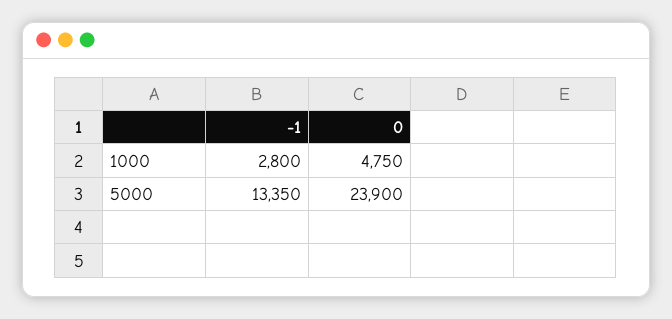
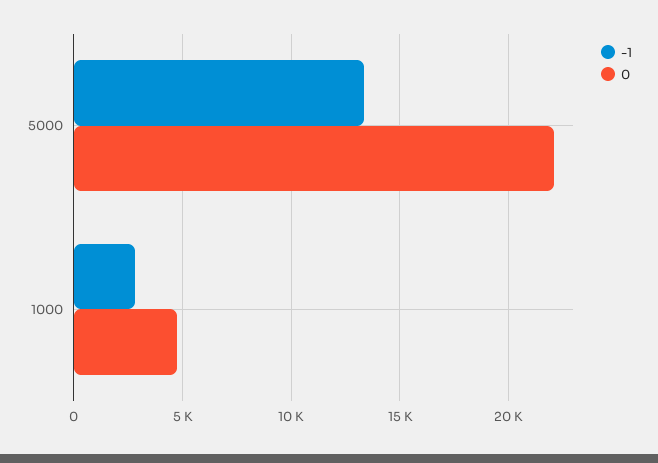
  {
    "-1": {
      "1000": 2800,
      "5000": 13350
    },
    "0": {
      "1000": 4750,
-     "5000": 23900
+     "5000": 22000
    }
  }

